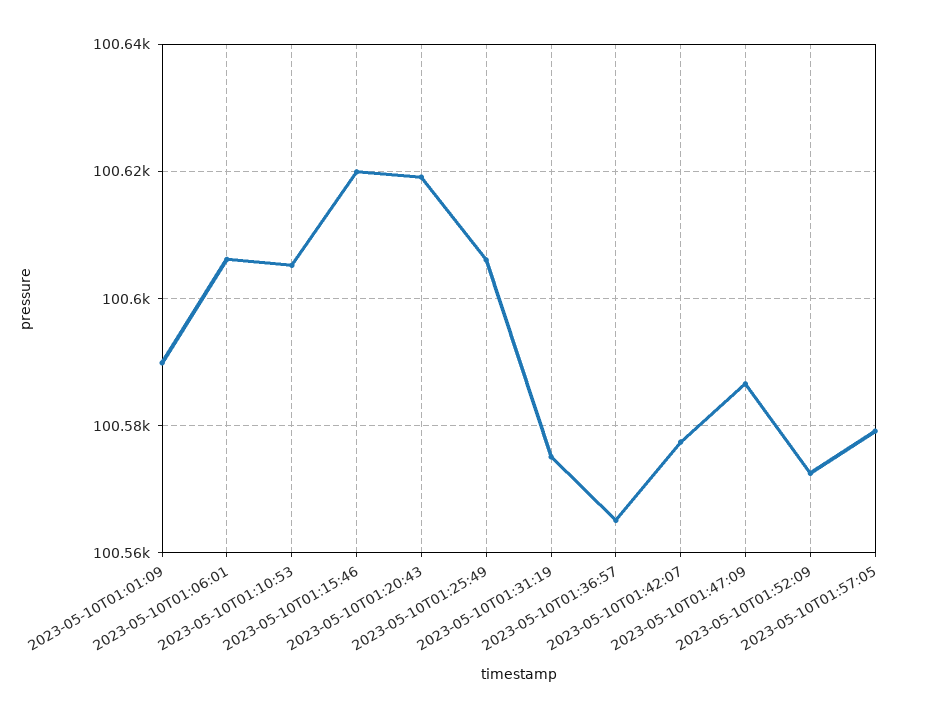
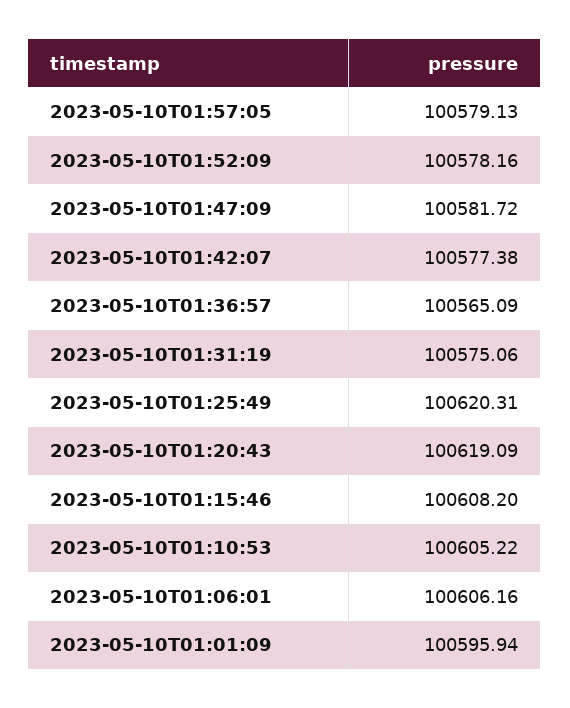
  {
-   "2023-05-10T01:01:09": 100590,
+   "2023-05-10T01:01:09": 100595.94,
    "2023-05-10T01:06:01": 100606.16,
    "2023-05-10T01:10:53": 100605.22,
-   "2023-05-10T01:15:46": 100620,
+   "2023-05-10T01:15:46": 100608.2,
    "2023-05-10T01:20:43": 100619.09,
-   "2023-05-10T01:25:49": 100606,
+   "2023-05-10T01:25:49": 100620.31,
    "2023-05-10T01:31:19": 100575.06,
    "2023-05-10T01:36:57": 100565.09,
    "2023-05-10T01:42:07": 100577.38,
-   "2023-05-10T01:47:09": 100586,
+   "2023-05-10T01:47:09": 100581.72,
-   "2023-05-10T01:52:09": 100572,
+   "2023-05-10T01:52:09": 100578.16,
    "2023-05-10T01:57:05": 100579.13
  }

